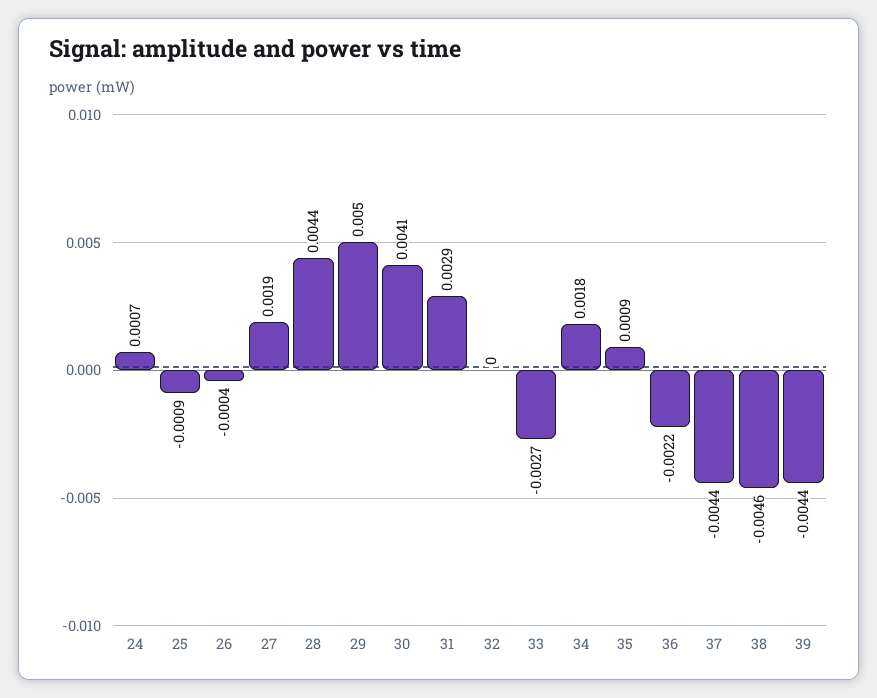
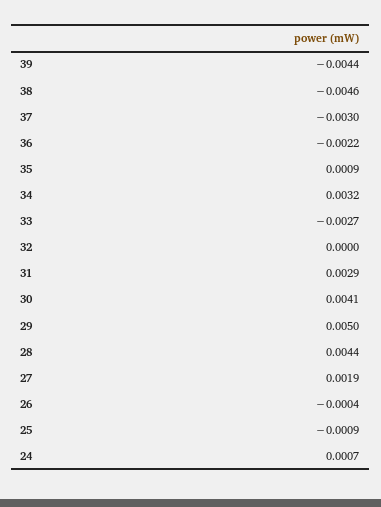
  {
    "24": 0.0007,
    "25": -0.0009,
    "26": -0.0004,
    "27": 0.0019,
    "28": 0.0044,
    "29": 0.005,
    "30": 0.0041,
    "31": 0.0029,
    "32": 0,
    "33": -0.0027,
-   "34": 0.0018,
+   "34": 0.0032,
    "35": 0.0009,
    "36": -0.0022,
-   "37": -0.0044,
+   "37": -0.003,
    "38": -0.0046,
    "39": -0.0044
  }

